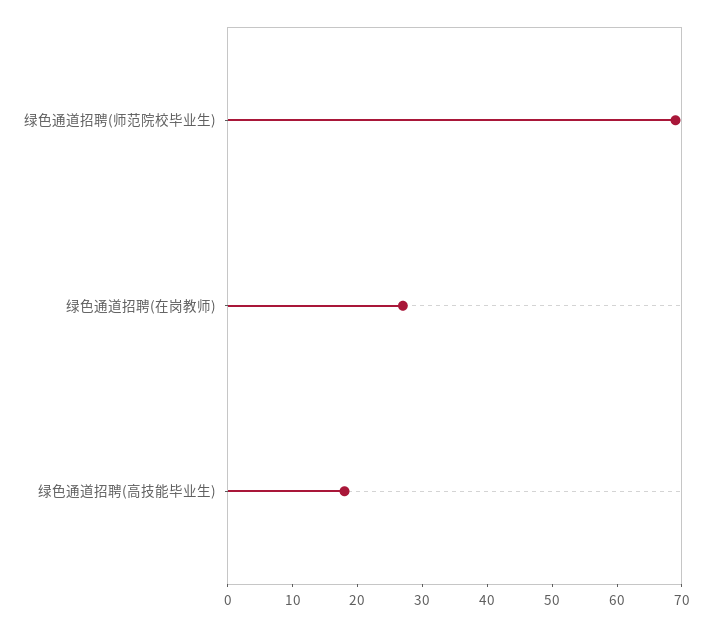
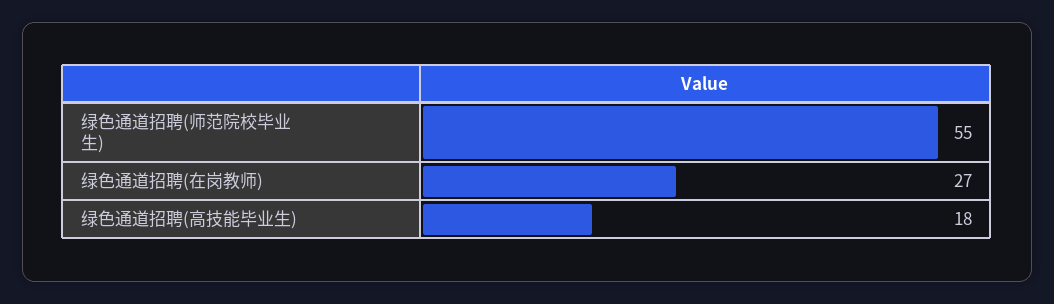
  {
-   "绿色通道招聘(师范院校毕业生)": 70,
+   "绿色通道招聘(师范院校毕业生)": 55,
    "绿色通道招聘(在岗教师)": 27,
    "绿色通道招聘(高技能毕业生)": 18
  }

